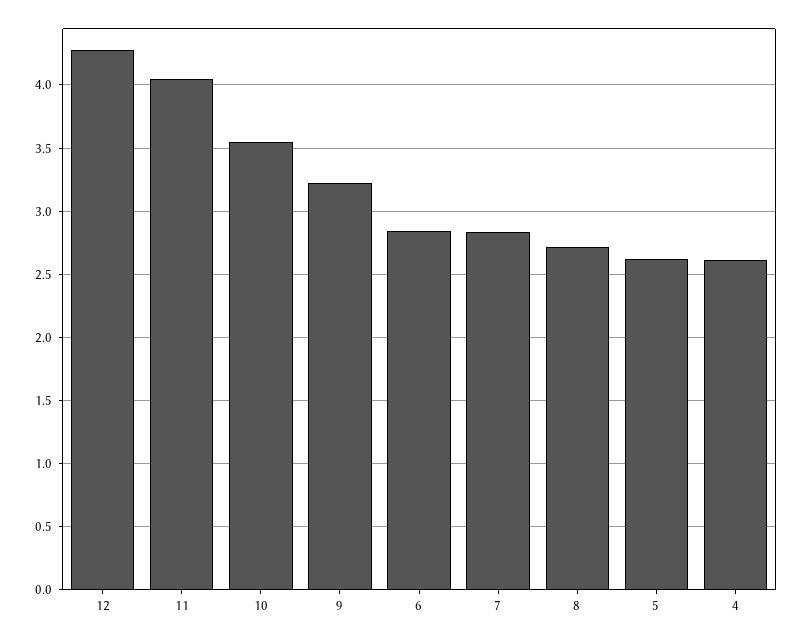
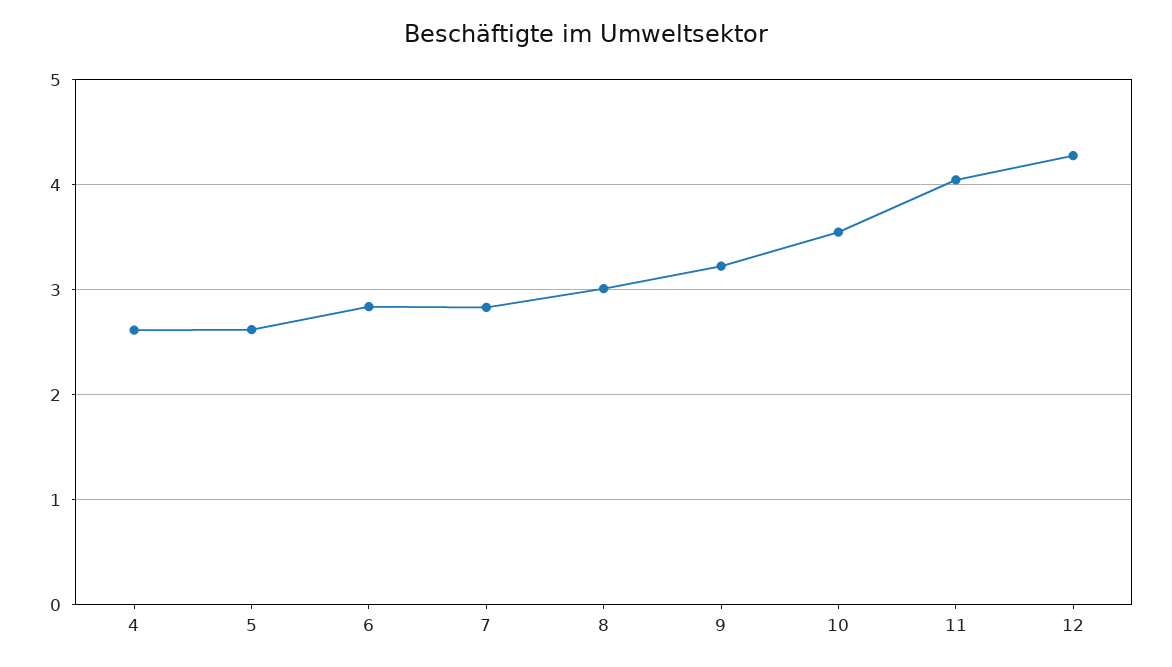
  {
    "12": 4.3,
    "11": 4.05,
    "10": 3.55,
    "9": 3.25,
    "6": 2.85,
    "7": 2.85,
-   "8": 2.7,
+   "8": 3,
    "5": 2.6,
    "4": 2.6
  }

